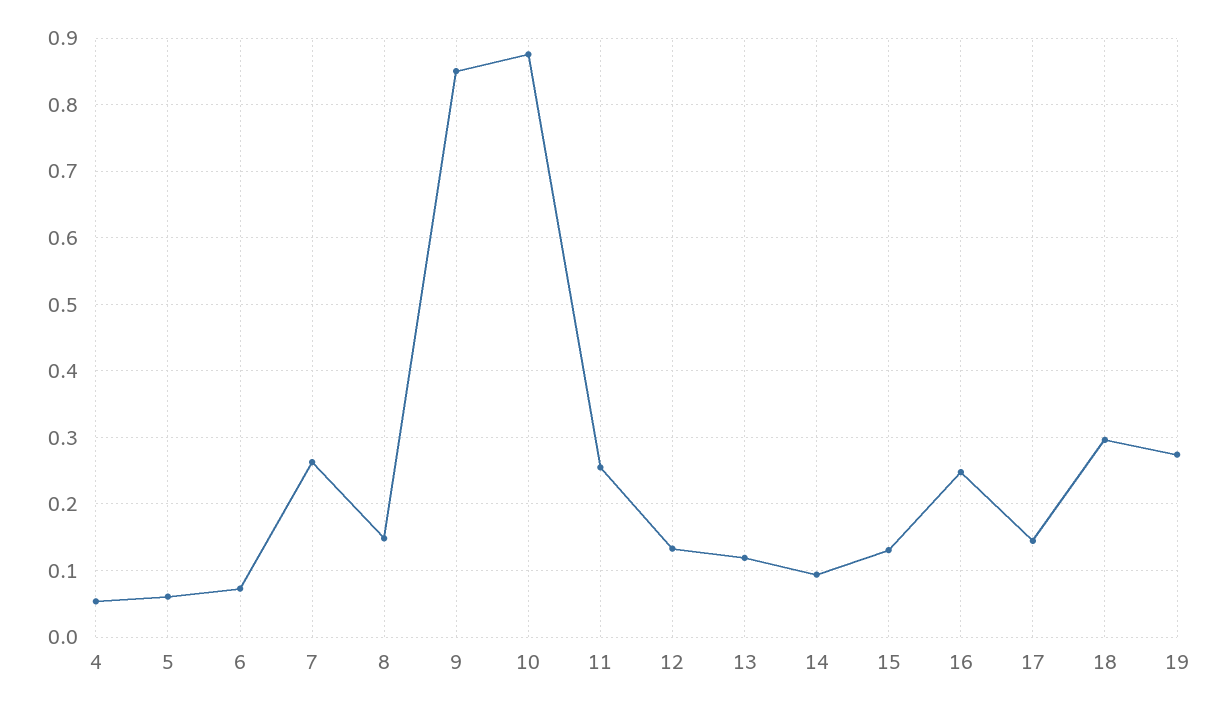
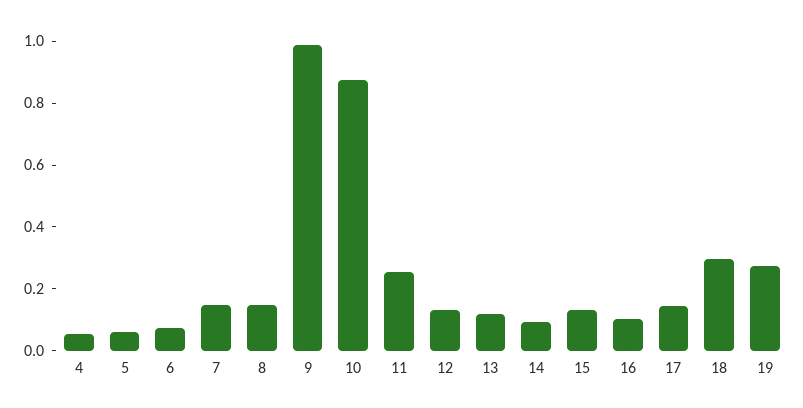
  {
    "4": 0.05,
    "5": 0.06,
    "6": 0.07,
-   "7": 0.26,
+   "7": 0.15,
    "8": 0.15,
-   "9": 0.85,
+   "9": 1,
    "10": 0.88,
    "11": 0.25,
    "12": 0.13,
    "13": 0.12,
    "14": 0.09,
    "15": 0.13,
-   "16": 0.25,
+   "16": 0.1,
    "17": 0.14,
    "18": 0.3,
    "19": 0.27
  }

